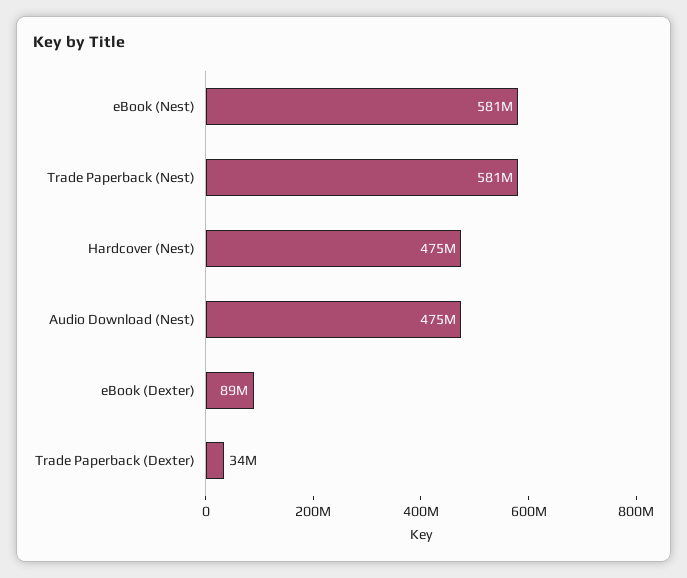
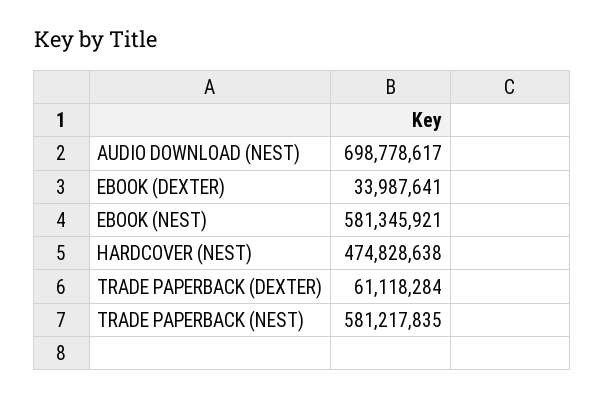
  {
    "eBook (Nest)": 581345921,
    "Trade Paperback (Nest)": 581217835,
    "Hardcover (Nest)": 474828638,
-   "Audio Download (Nest)": 475000000,
+   "Audio Download (Nest)": 698778617,
-   "eBook (Dexter)": 89000000,
+   "eBook (Dexter)": 33987641,
-   "Trade Paperback (Dexter)": 34000000
+   "Trade Paperback (Dexter)": 61118284
  }

